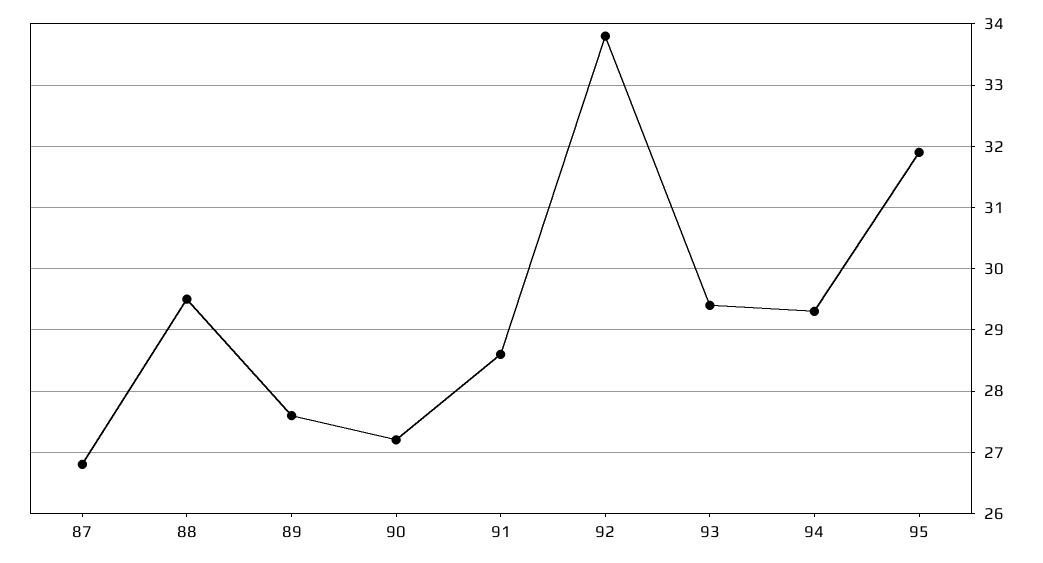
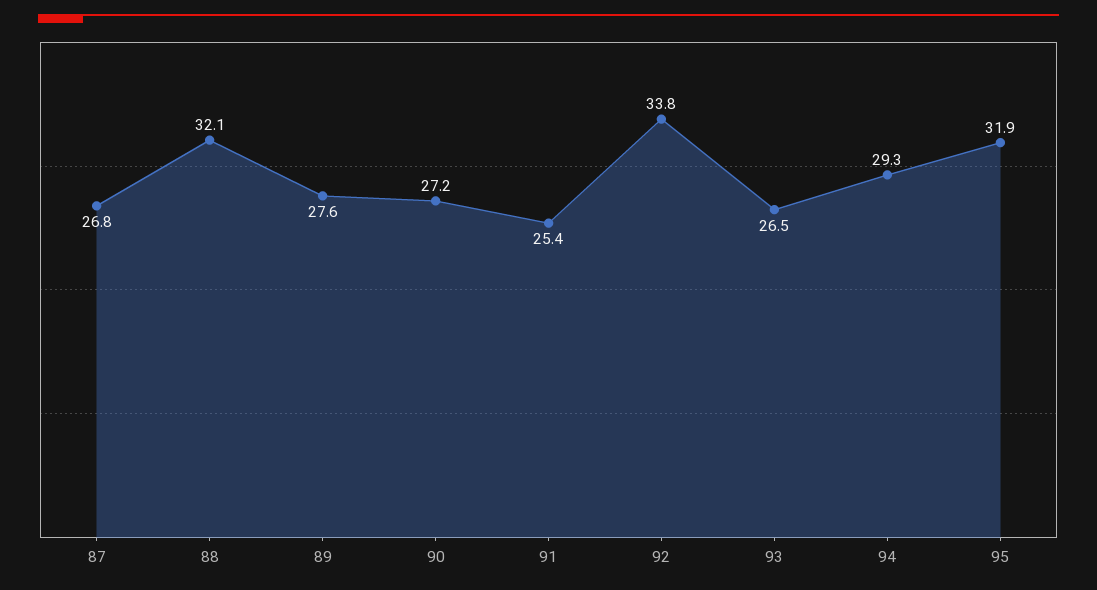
  {
    "87": 26.8,
-   "88": 29.5,
+   "88": 32.1,
    "89": 27.6,
    "90": 27.2,
-   "91": 28.6,
+   "91": 25.4,
    "92": 33.8,
-   "93": 29.4,
+   "93": 26.5,
    "94": 29.3,
    "95": 31.9
  }

